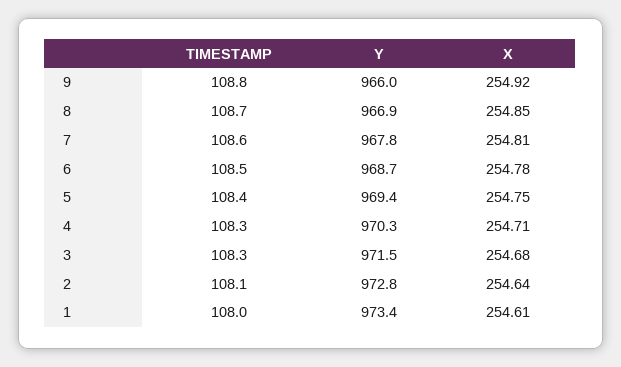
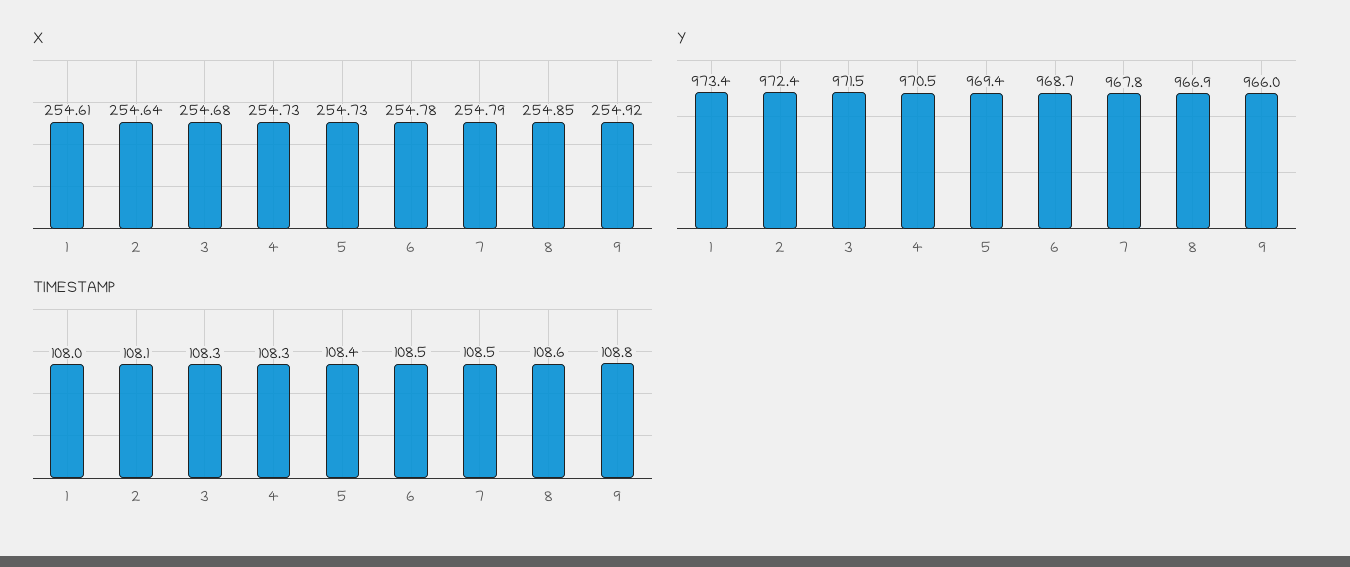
  {
    "TIMESTAMP": {
      "9": 108.8,
-     "8": 108.7,
+     "8": 108.6,
-     "7": 108.6,
+     "7": 108.5,
      "6": 108.5,
      "5": 108.4,
      "4": 108.3,
      "3": 108.3,
      "2": 108.1,
      "1": 108
    },
    "Y": {
      "9": 966,
      "8": 966.9,
      "7": 967.8,
      "6": 968.7,
      "5": 969.4,
-     "4": 970.3,
+     "4": 970.5,
      "3": 971.5,
-     "2": 972.8,
+     "2": 972.4,
      "1": 973.4
    },
    "X": {
      "9": 254.92,
      "8": 254.85,
-     "7": 254.81,
+     "7": 254.79,
      "6": 254.78,
-     "5": 254.75,
+     "5": 254.73,
-     "4": 254.71,
+     "4": 254.73,
      "3": 254.68,
      "2": 254.64,
      "1": 254.61
    }
  }

